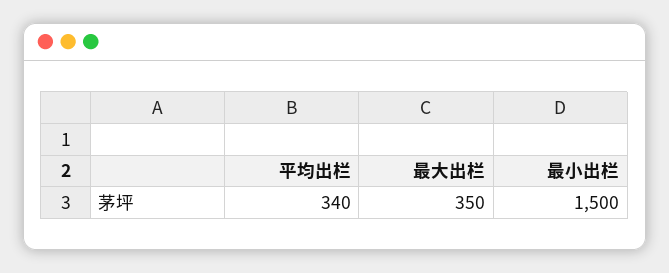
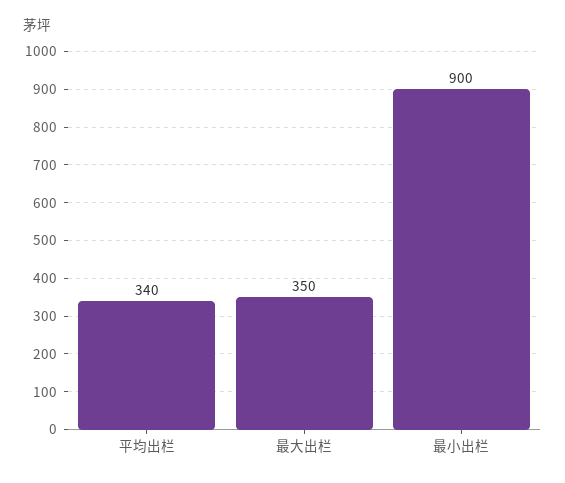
  {
    "平均出栏": 340,
    "最大出栏": 350,
-   "最小出栏": 1500
+   "最小出栏": 900
  }

